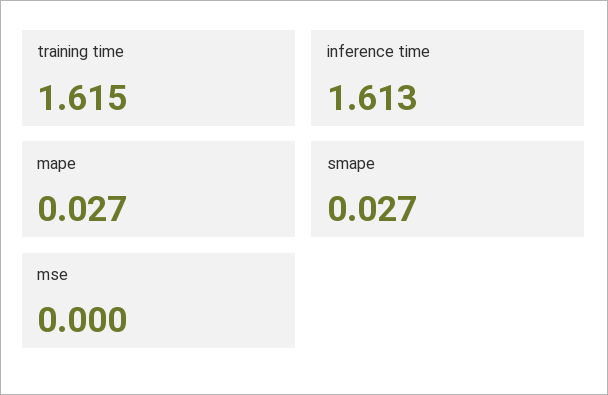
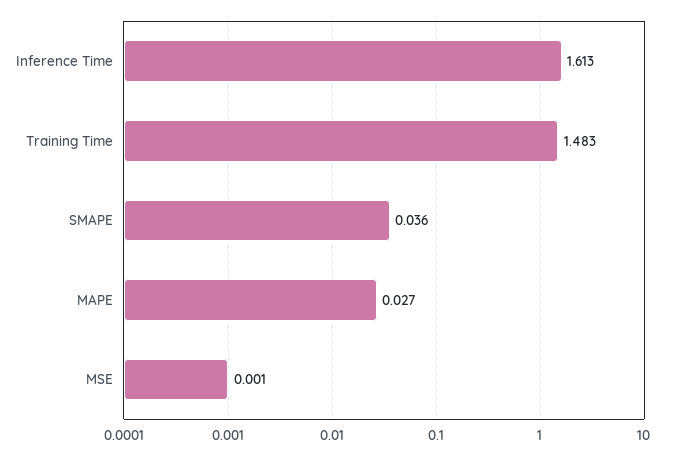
  {
-   "training time": 1.615,
+   "training time": 1.483,
    "inference time": 1.613,
    "mape": 0.027,
-   "smape": 0.027,
+   "smape": 0.036,
-   "mse": 0
+   "mse": 0.001
  }

